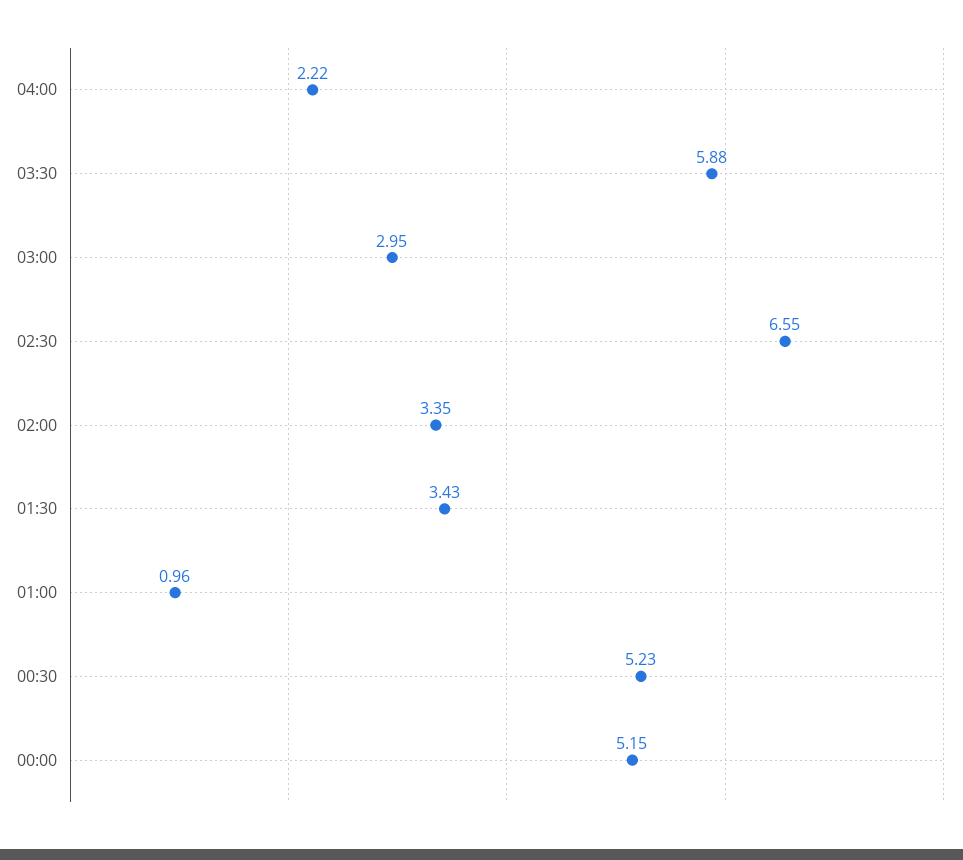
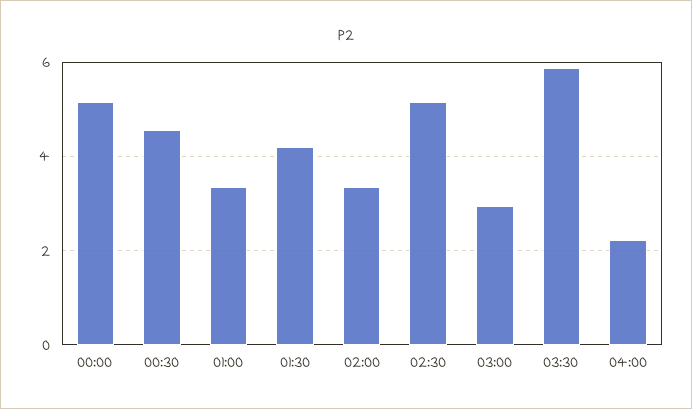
  {
    "04:00": 2.22,
    "03:30": 5.88,
    "03:00": 2.95,
-   "02:30": 6.55,
+   "02:30": 5.2,
    "02:00": 3.35,
-   "01:30": 3.43,
+   "01:30": 4.2,
-   "01:00": 0.96,
+   "01:00": 3.4,
-   "00:30": 5.23,
+   "00:30": 4.6,
    "00:00": 5.15
  }

